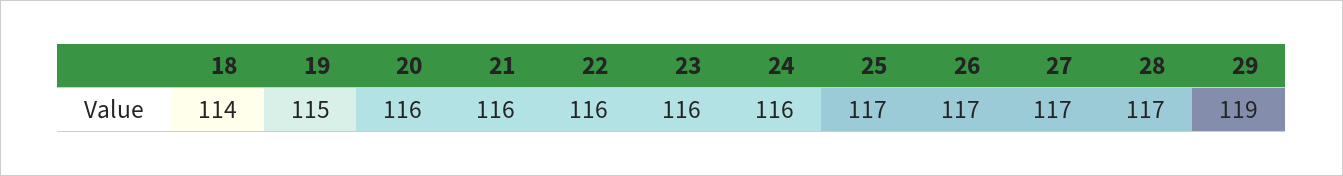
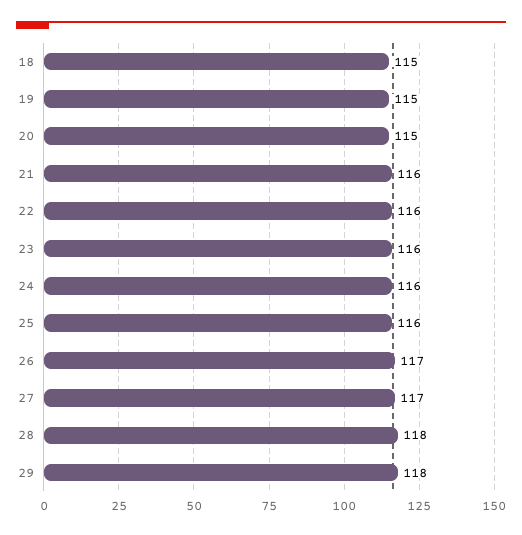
  {
-   "18": 114,
+   "18": 115,
    "19": 115,
-   "20": 116,
+   "20": 115,
    "21": 116,
    "22": 116,
    "23": 116,
    "24": 116,
-   "25": 117,
+   "25": 116,
    "26": 117,
    "27": 117,
-   "28": 117,
+   "28": 118,
-   "29": 119
+   "29": 118
  }

